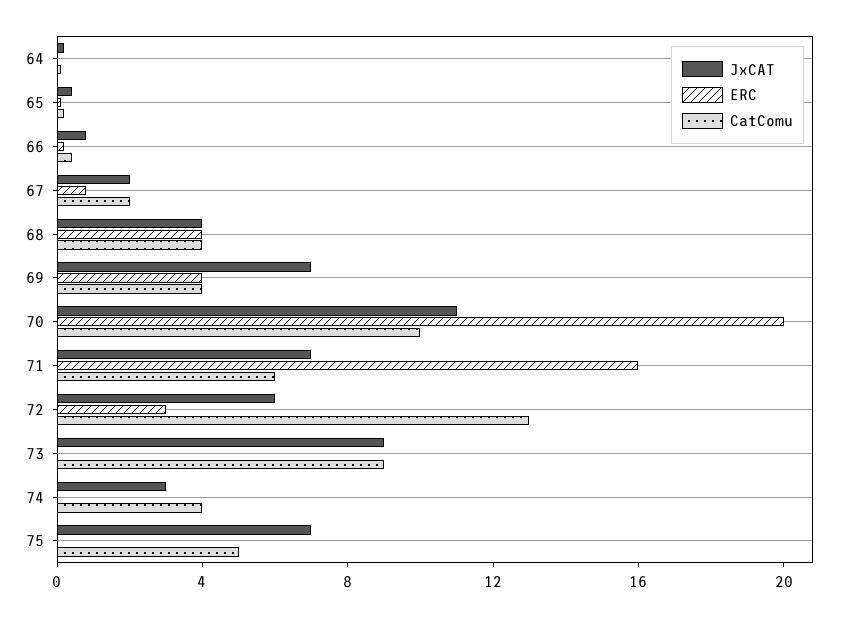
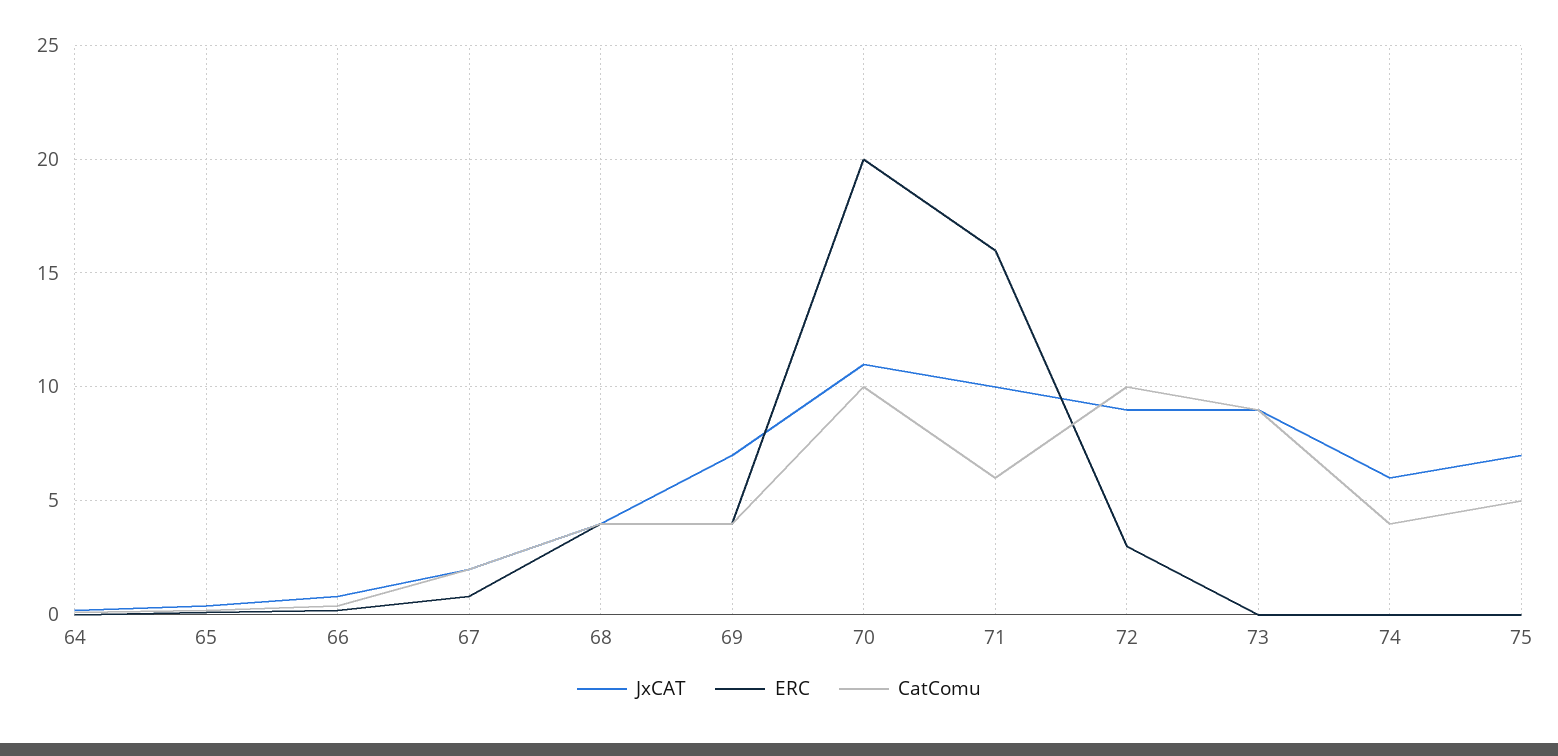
  {
    "JxCAT": {
      "64": 0,
      "65": 0.5,
      "66": 1,
      "67": 2,
      "68": 4,
      "69": 7,
      "70": 11,
-     "71": 7,
+     "71": 10,
-     "72": 6,
+     "72": 9,
      "73": 9,
-     "74": 3,
+     "74": 6,
      "75": 7
    },
    "ERC": {
      "64": 0,
      "65": 0,
      "66": 0,
      "67": 1,
      "68": 4,
      "69": 4,
      "70": 20,
      "71": 16,
      "72": 3,
      "73": 0,
      "74": 0,
      "75": 0
    },
    "CatComu": {
      "64": 0,
      "65": 0,
      "66": 0.5,
      "67": 2,
      "68": 4,
      "69": 4,
      "70": 10,
      "71": 6,
-     "72": 13,
+     "72": 10,
      "73": 9,
      "74": 4,
      "75": 5
    }
  }

